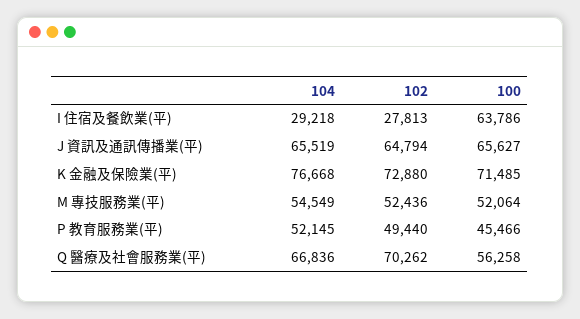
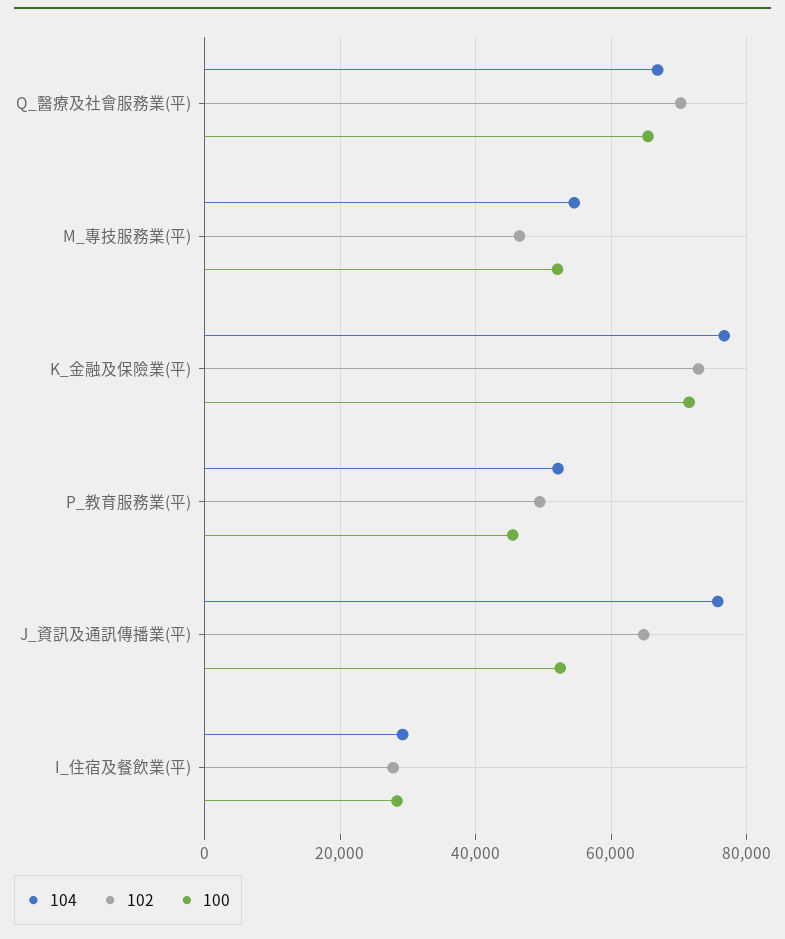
  {
    "104": {
      "I 住宿及餐飲業(平)": 29218,
-     "J 資訊及通訊傳播業(平)": 65519,
+     "J 資訊及通訊傳播業(平)": 76000,
      "K 金融及保險業(平)": 76668,
      "M 專技服務業(平)": 54549,
      "P 教育服務業(平)": 52145,
      "Q 醫療及社會服務業(平)": 66836
    },
    "102": {
      "I 住宿及餐飲業(平)": 27813,
      "J 資訊及通訊傳播業(平)": 64794,
      "K 金融及保險業(平)": 72880,
-     "M 專技服務業(平)": 52436,
+     "M 專技服務業(平)": 46000,
      "P 教育服務業(平)": 49440,
      "Q 醫療及社會服務業(平)": 70262
    },
    "100": {
-     "I 住宿及餐飲業(平)": 63786,
+     "I 住宿及餐飲業(平)": 28000,
-     "J 資訊及通訊傳播業(平)": 65627,
+     "J 資訊及通訊傳播業(平)": 52000,
      "K 金融及保險業(平)": 71485,
      "M 專技服務業(平)": 52064,
      "P 教育服務業(平)": 45466,
-     "Q 醫療及社會服務業(平)": 56258
+     "Q 醫療及社會服務業(平)": 66000
    }
  }

